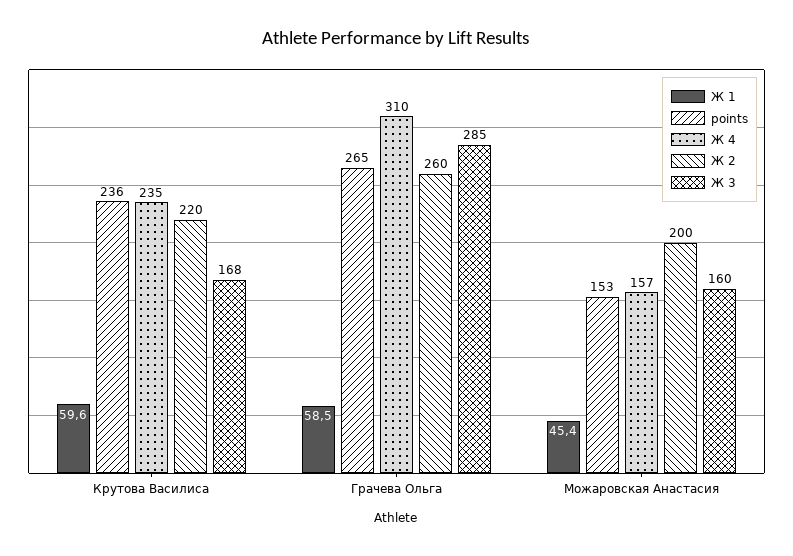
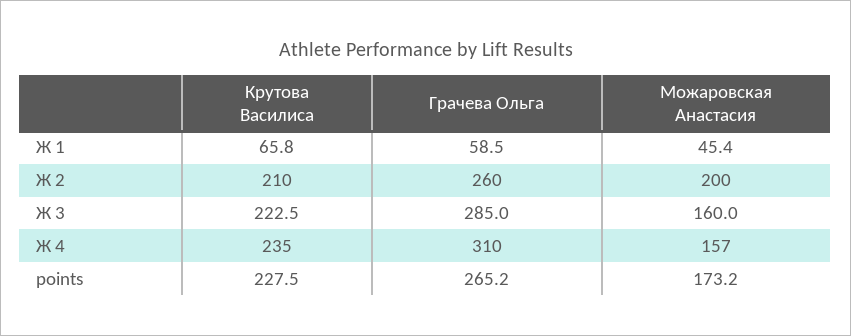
  {
    "Ж 1": {
-     "Крутова Василиса": 59.6,
+     "Крутова Василиса": 65.8,
      "Грачева Ольга": 58.5,
      "Можаровская Анастасия": 45.4
    },
    "points": {
-     "Крутова Василиса": 236,
+     "Крутова Василиса": 227.5,
      "Грачева Ольга": 265.2,
-     "Можаровская Анастасия": 153
+     "Можаровская Анастасия": 173.2
    },
    "Ж 4": {
      "Крутова Василиса": 235,
      "Грачева Ольга": 310,
      "Можаровская Анастасия": 157
    },
    "Ж 2": {
-     "Крутова Василиса": 220,
+     "Крутова Василиса": 210,
      "Грачева Ольга": 260,
      "Можаровская Анастасия": 200
    },
    "Ж 3": {
-     "Крутова Василиса": 168,
+     "Крутова Василиса": 222.5,
      "Грачева Ольга": 285,
      "Можаровская Анастасия": 160
    }
  }

